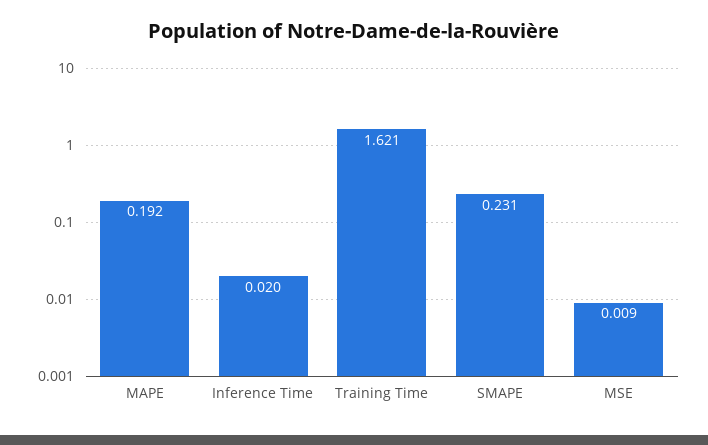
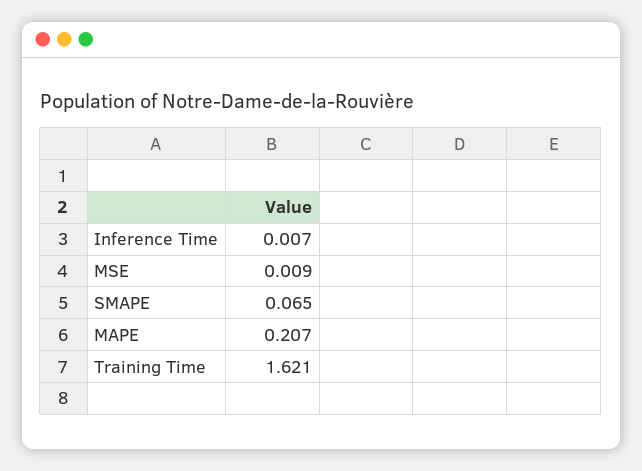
  {
-   "MAPE": 0.192,
+   "MAPE": 0.207,
-   "Inference Time": 0.02,
+   "Inference Time": 0.007,
    "Training Time": 1.621,
-   "SMAPE": 0.231,
+   "SMAPE": 0.065,
    "MSE": 0.009
  }

